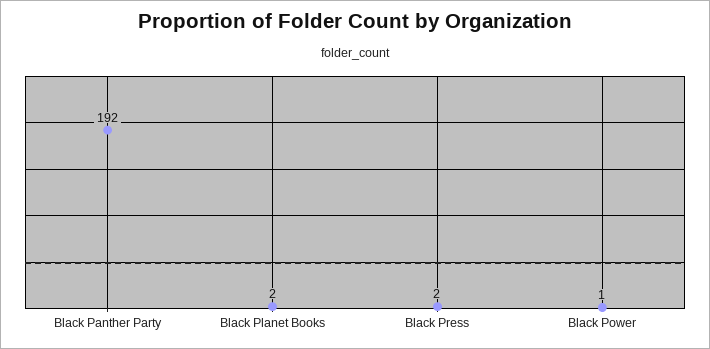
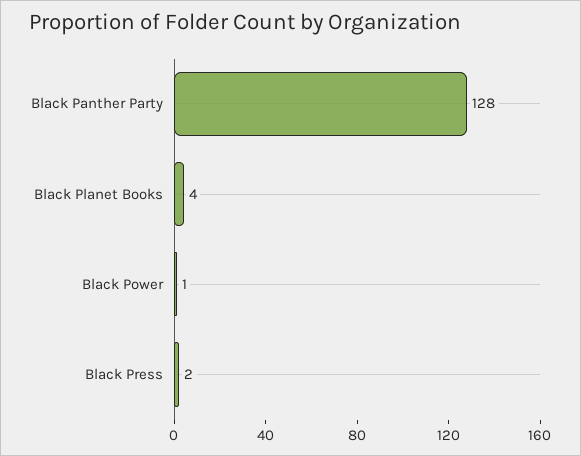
  {
-   "Black Panther Party": 192,
+   "Black Panther Party": 128,
-   "Black Planet Books": 2,
+   "Black Planet Books": 4,
    "Black Press": 2,
    "Black Power": 1
  }

